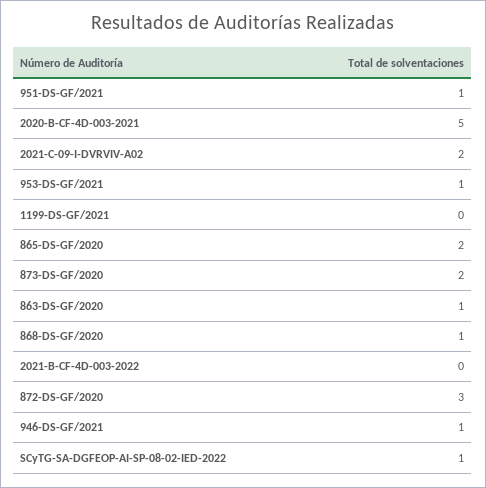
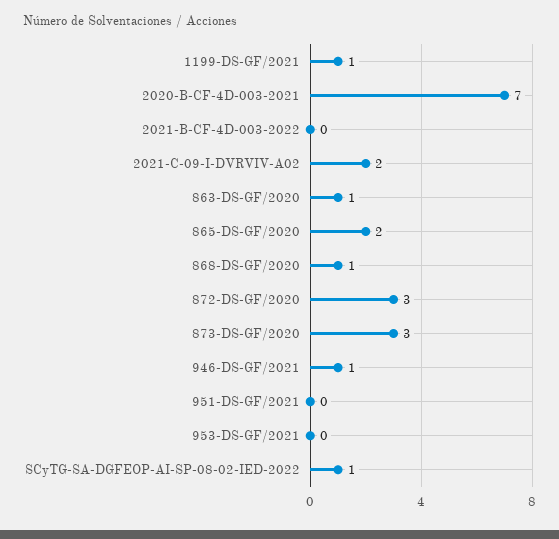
  {
-   "951-DS-GF/2021": 1,
+   "951-DS-GF/2021": 0,
-   "2020-B-CF-4D-003-2021": 5,
+   "2020-B-CF-4D-003-2021": 7,
    "2021-C-09-I-DVRVIV-A02": 2,
-   "953-DS-GF/2021": 1,
+   "953-DS-GF/2021": 0,
-   "1199-DS-GF/2021": 0,
+   "1199-DS-GF/2021": 1,
    "865-DS-GF/2020": 2,
-   "873-DS-GF/2020": 2,
+   "873-DS-GF/2020": 3,
    "863-DS-GF/2020": 1,
    "868-DS-GF/2020": 1,
    "2021-B-CF-4D-003-2022": 0,
    "872-DS-GF/2020": 3,
    "946-DS-GF/2021": 1,
    "SCyTG-SA-DGFEOP-AI-SP-08-02-IED-2022": 1
  }

